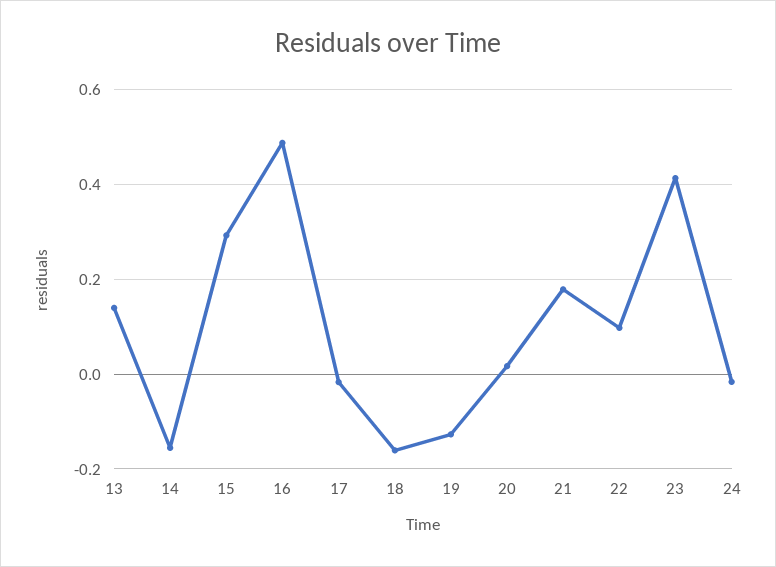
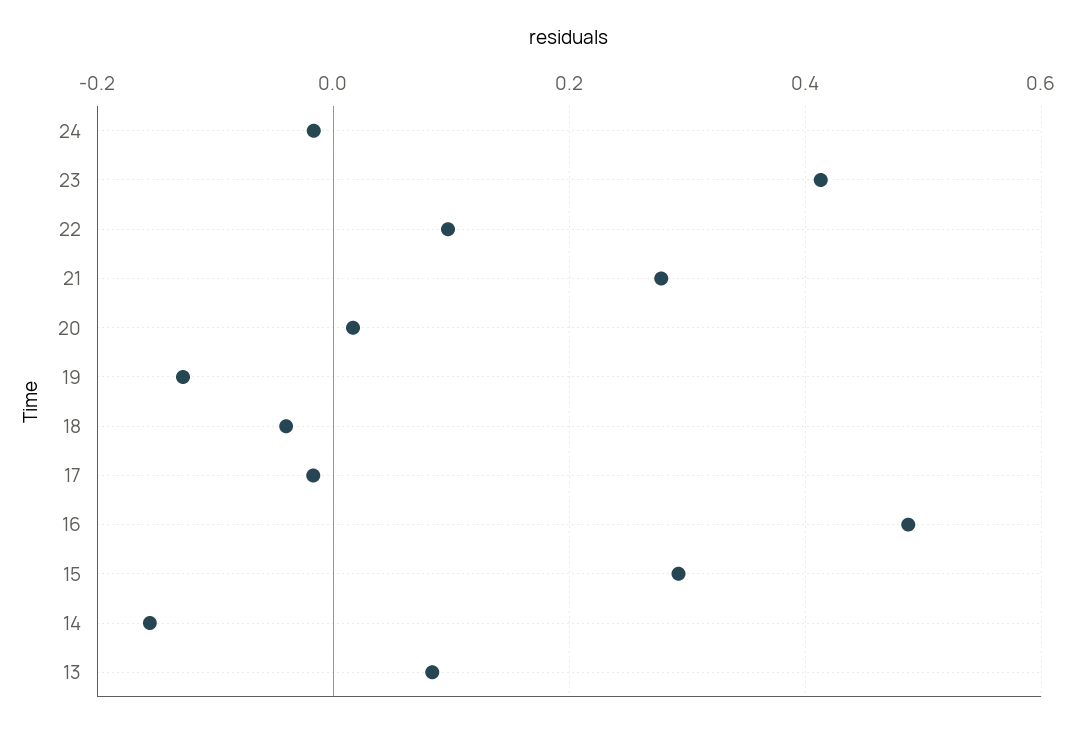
  {
-   "13": 0.14,
+   "13": 0.08,
    "14": -0.16,
    "15": 0.3,
    "16": 0.48,
    "17": -0.02,
-   "18": -0.16,
+   "18": -0.04,
    "19": -0.12,
    "20": 0.02,
-   "21": 0.18,
+   "21": 0.28,
    "22": 0.1,
    "23": 0.42,
    "24": -0.02
  }

